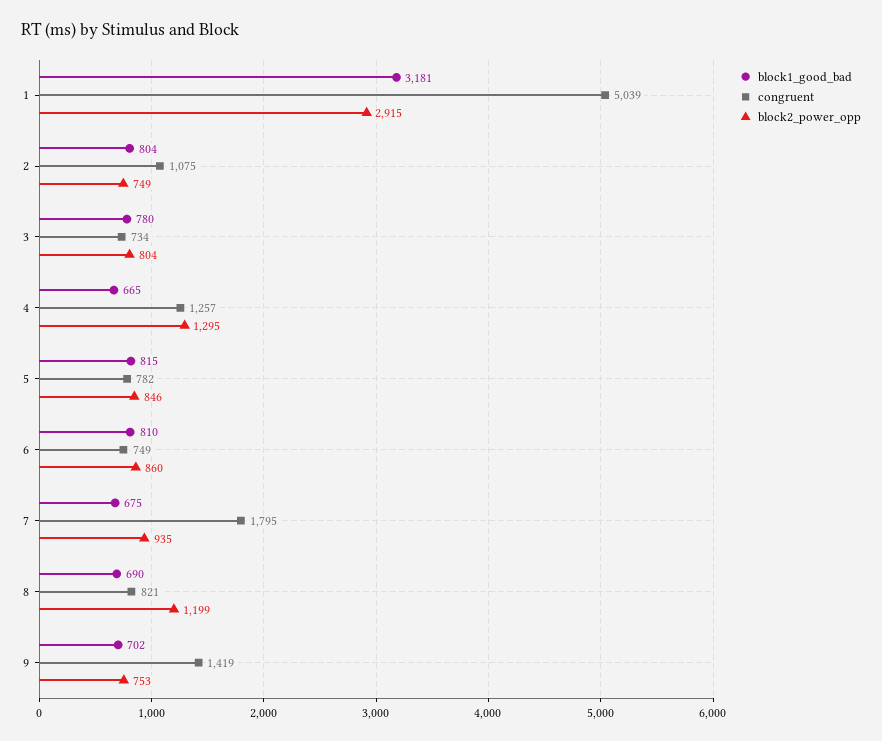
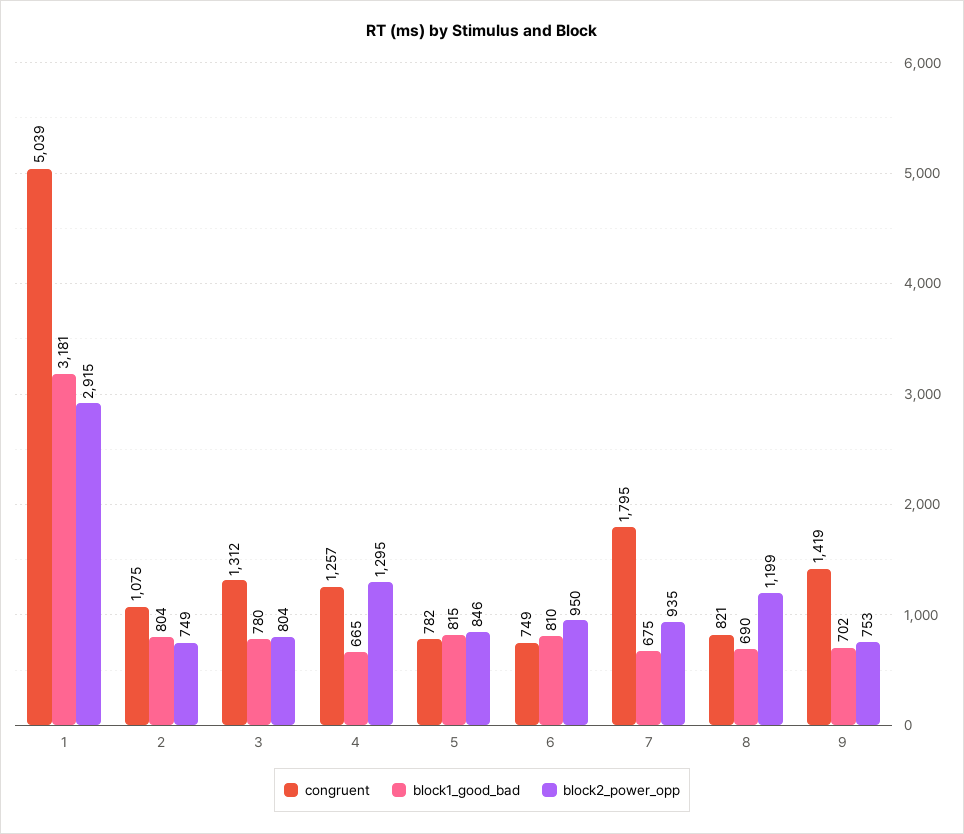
  {
    "block1_good_bad": {
      "1": 3181,
      "2": 804,
      "3": 780,
      "4": 665,
      "5": 815,
      "6": 810,
      "7": 675,
      "8": 690,
      "9": 702
    },
    "congruent": {
      "1": 5039,
      "2": 1075,
-     "3": 734,
+     "3": 1312,
      "4": 1257,
      "5": 782,
      "6": 749,
      "7": 1795,
      "8": 821,
      "9": 1419
    },
    "block2_power_opp": {
      "1": 2915,
      "2": 749,
      "3": 804,
      "4": 1295,
      "5": 846,
-     "6": 860,
+     "6": 950,
      "7": 935,
      "8": 1199,
      "9": 753
    }
  }

